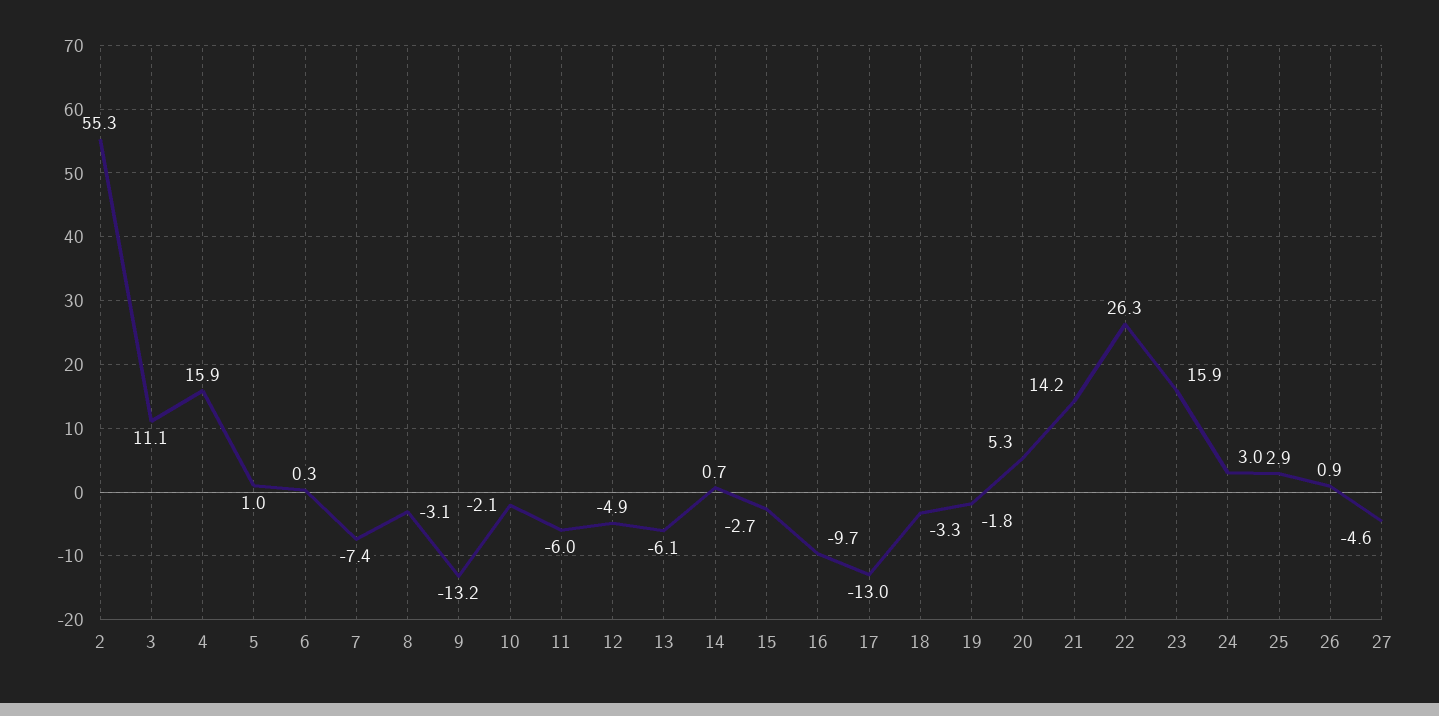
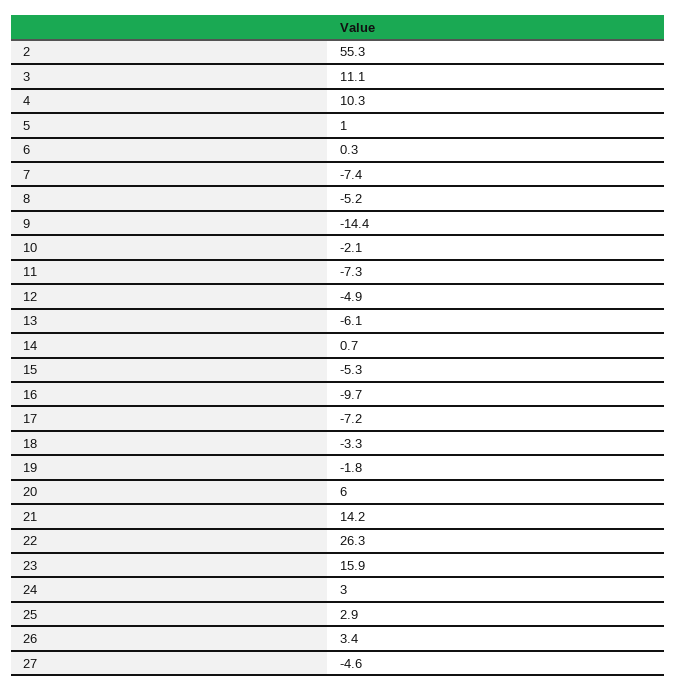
  {
    "2": 55.3,
    "3": 11.1,
-   "4": 15.9,
+   "4": 10.3,
    "5": 1,
    "6": 0.3,
    "7": -7.4,
-   "8": -3.1,
+   "8": -5.2,
-   "9": -13.2,
+   "9": -14.4,
    "10": -2.1,
-   "11": -6,
+   "11": -7.3,
    "12": -4.9,
    "13": -6.1,
    "14": 0.7,
-   "15": -2.7,
+   "15": -5.3,
    "16": -9.7,
-   "17": -13,
+   "17": -7.2,
    "18": -3.3,
    "19": -1.8,
-   "20": 5.3,
+   "20": 6,
    "21": 14.2,
    "22": 26.3,
    "23": 15.9,
    "24": 3,
    "25": 2.9,
-   "26": 0.9,
+   "26": 3.4,
    "27": -4.6
  }

